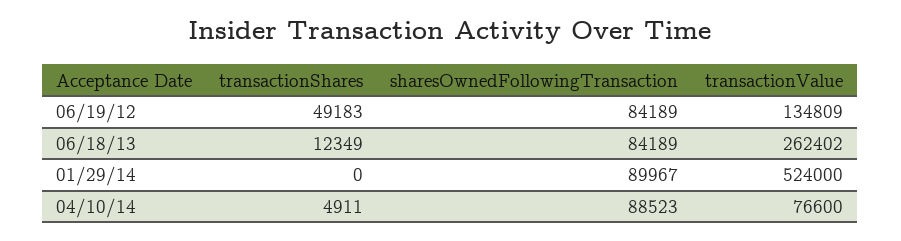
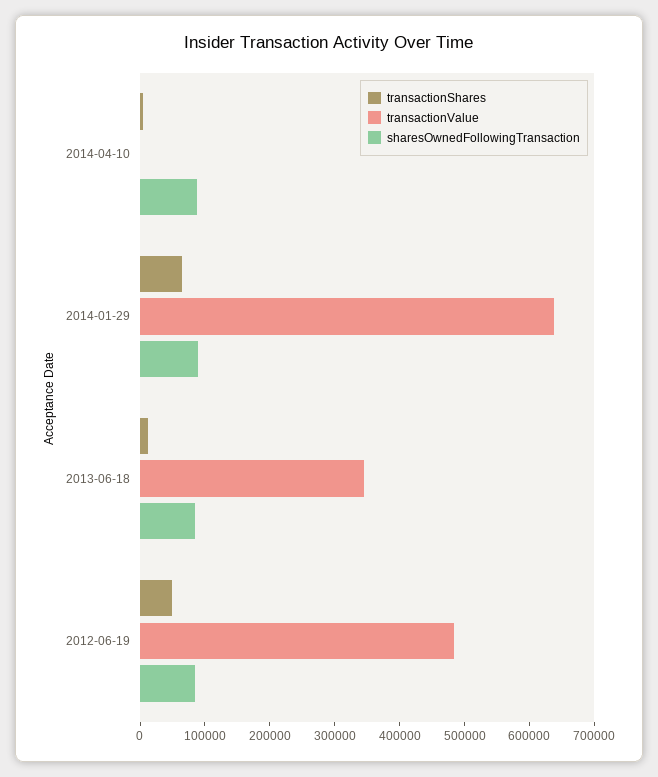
  {
    "transactionShares": {
      "06/19/12": 49183,
      "06/18/13": 12349,
-     "01/29/14": 0,
+     "01/29/14": 60000,
      "04/10/14": 4911
    },
    "sharesOwnedFollowingTransaction": {
      "06/19/12": 84189,
      "06/18/13": 84189,
      "01/29/14": 89967,
      "04/10/14": 88523
    },
    "transactionValue": {
-     "06/19/12": 134809,
+     "06/19/12": 480000,
-     "06/18/13": 262402,
+     "06/18/13": 340000,
-     "01/29/14": 524000,
+     "01/29/14": 640000,
-     "04/10/14": 76600
+     "04/10/14": 0
    }
  }

